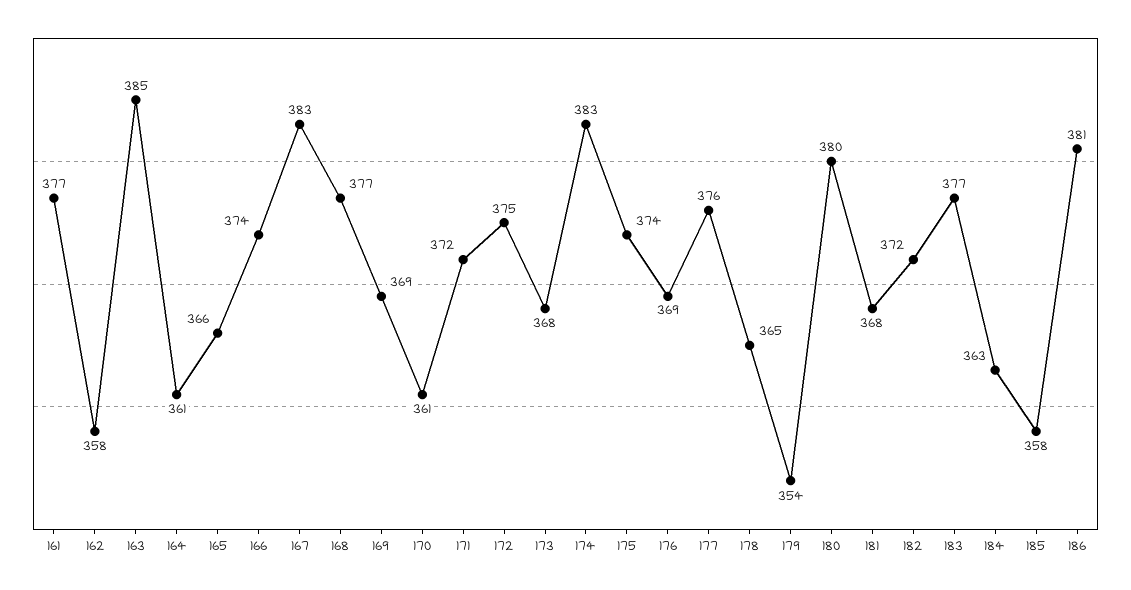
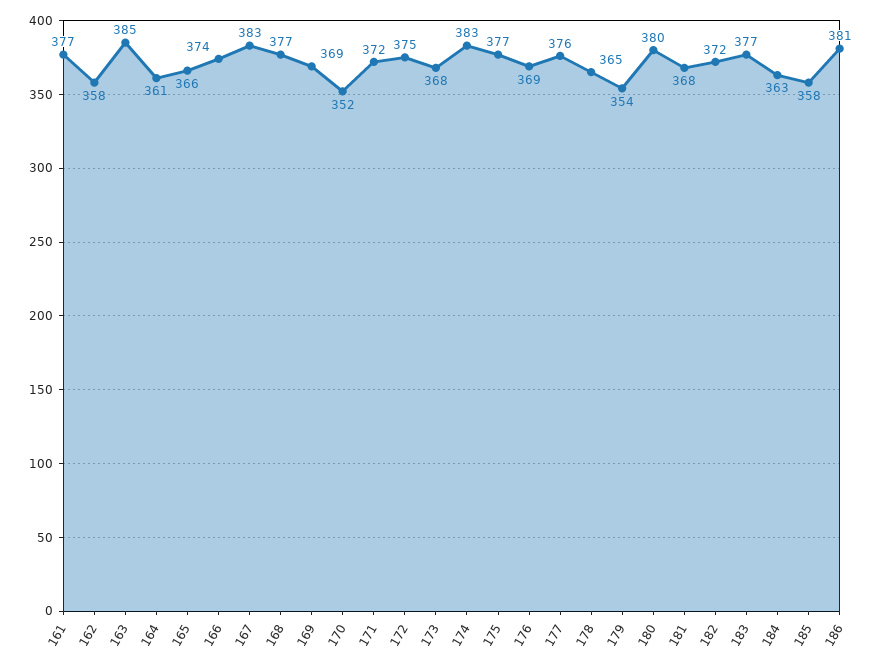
  {
    "161": 377,
    "162": 358,
    "163": 385,
    "164": 361,
    "165": 366,
    "166": 374,
    "167": 383,
    "168": 377,
    "169": 369,
-   "170": 361,
+   "170": 352,
    "171": 372,
    "172": 375,
    "173": 368,
    "174": 383,
-   "175": 374,
+   "175": 377,
    "176": 369,
    "177": 376,
    "178": 365,
    "179": 354,
    "180": 380,
    "181": 368,
    "182": 372,
    "183": 377,
    "184": 363,
    "185": 358,
    "186": 381
  }

